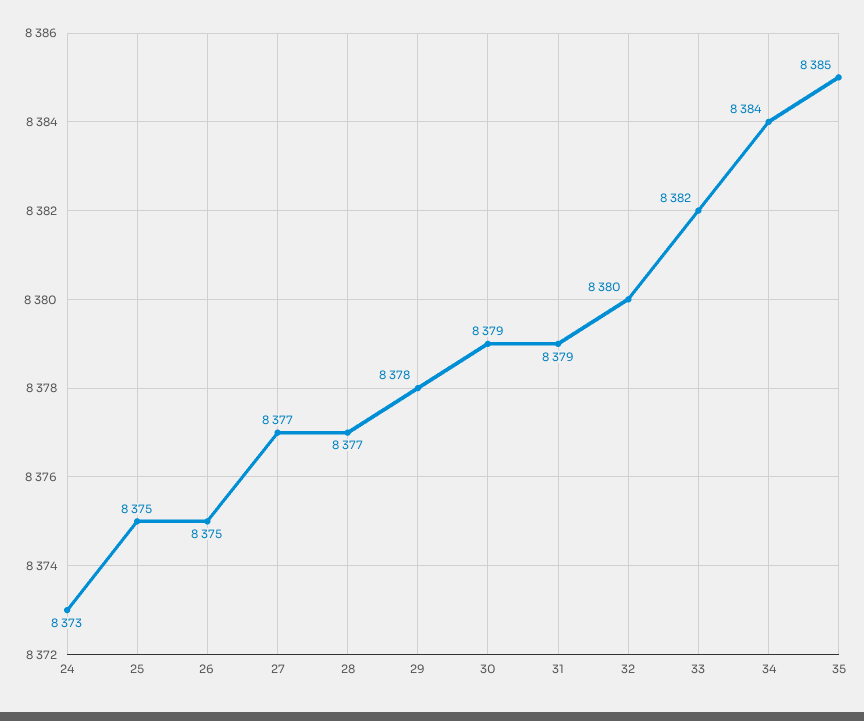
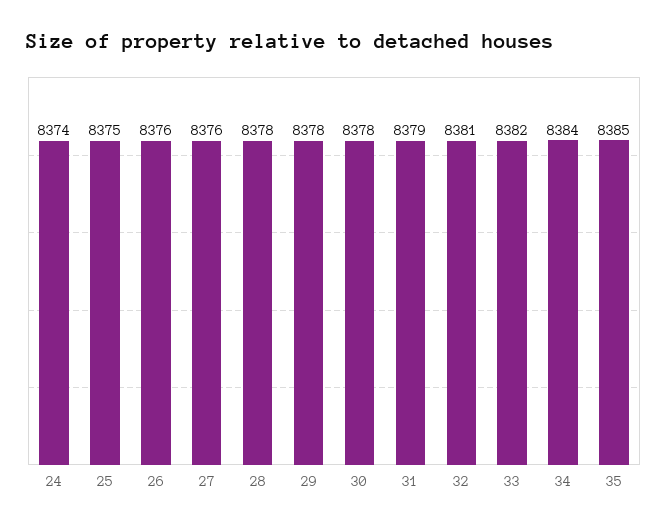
  {
-   "24": 8373,
+   "24": 8374,
    "25": 8375,
-   "26": 8375,
+   "26": 8376,
-   "27": 8377,
+   "27": 8376,
-   "28": 8377,
+   "28": 8378,
    "29": 8378,
-   "30": 8379,
+   "30": 8378,
    "31": 8379,
-   "32": 8380,
+   "32": 8381,
    "33": 8382,
    "34": 8384,
    "35": 8385
  }

